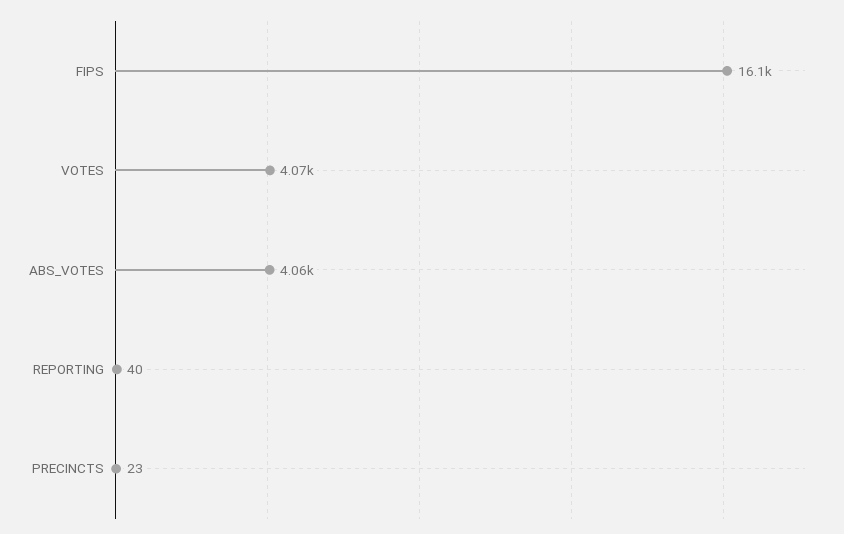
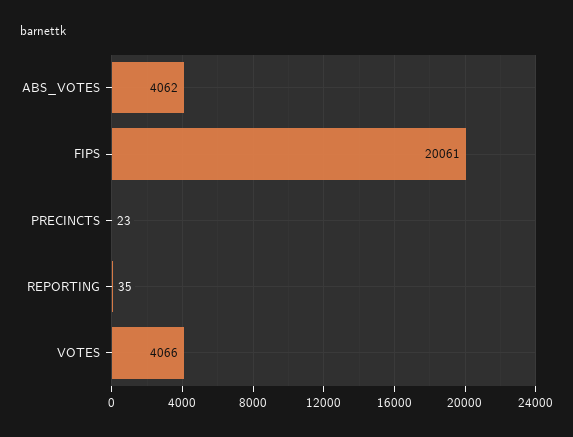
  {
-   "FIPS": 16100,
+   "FIPS": 20061,
    "VOTES": 4066,
    "ABS_VOTES": 4062,
-   "REPORTING": 40,
+   "REPORTING": 35,
    "PRECINCTS": 23
  }

